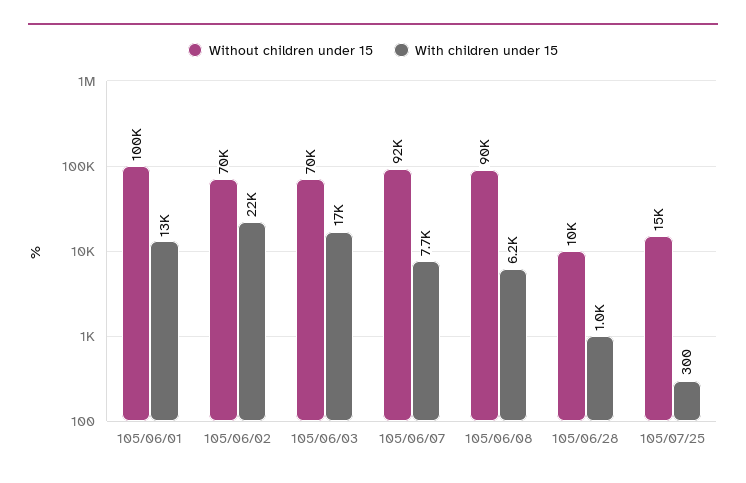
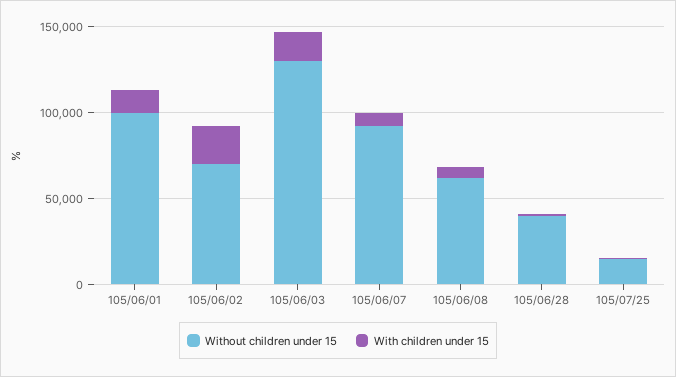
  {
    "Without children under 15": {
      "105/06/01": 100000,
      "105/06/02": 70000,
-     "105/06/03": 70000,
+     "105/06/03": 130000,
      "105/06/07": 92000,
-     "105/06/08": 90000,
+     "105/06/08": 60000,
-     "105/06/28": 10000,
+     "105/06/28": 40000,
      "105/07/25": 15000
    },
    "With children under 15": {
      "105/06/01": 13000,
      "105/06/02": 22000,
      "105/06/03": 17000,
      "105/06/07": 7700,
      "105/06/08": 6200,
      "105/06/28": 1000,
      "105/07/25": 300
    }
  }

